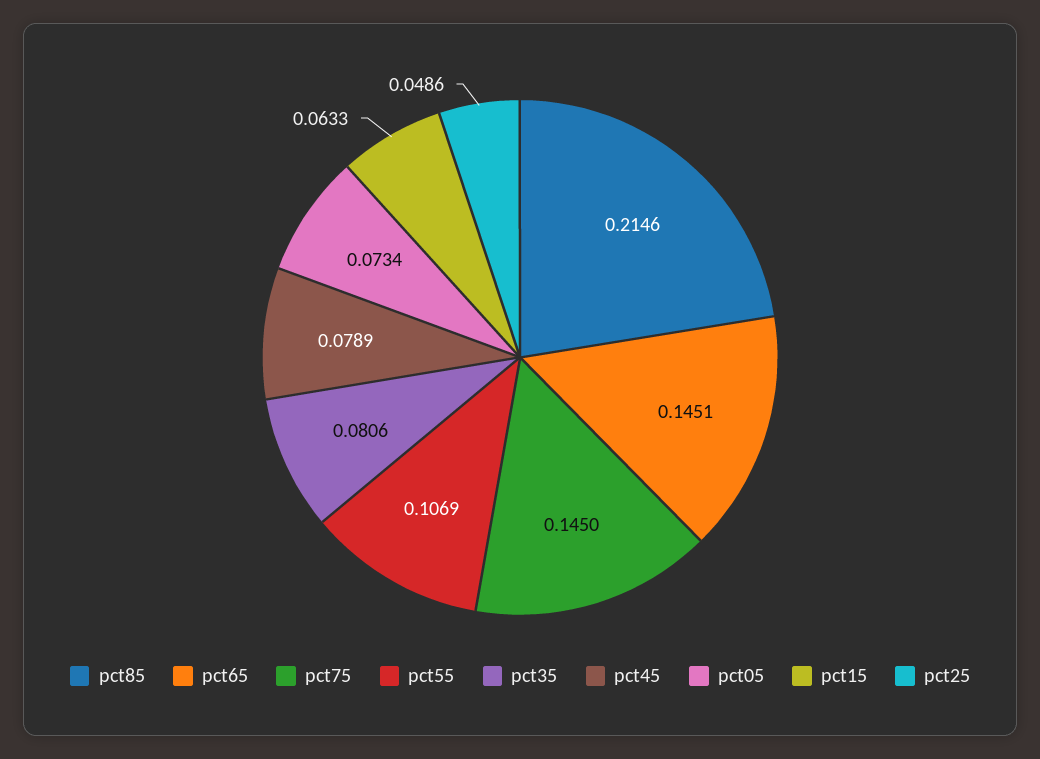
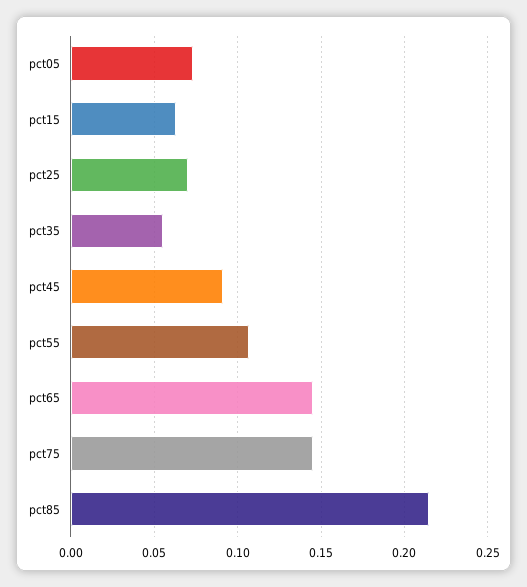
  {
    "pct85": 0.2146,
    "pct65": 0.1451,
    "pct75": 0.145,
    "pct55": 0.1069,
-   "pct35": 0.0806,
+   "pct35": 0.055,
-   "pct45": 0.0789,
+   "pct45": 0.09,
    "pct05": 0.0734,
    "pct15": 0.0633,
-   "pct25": 0.0486
+   "pct25": 0.07
  }

